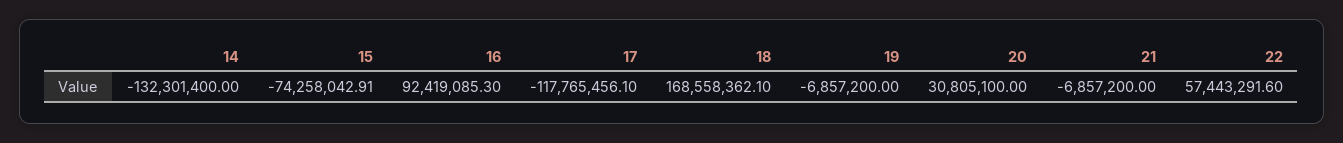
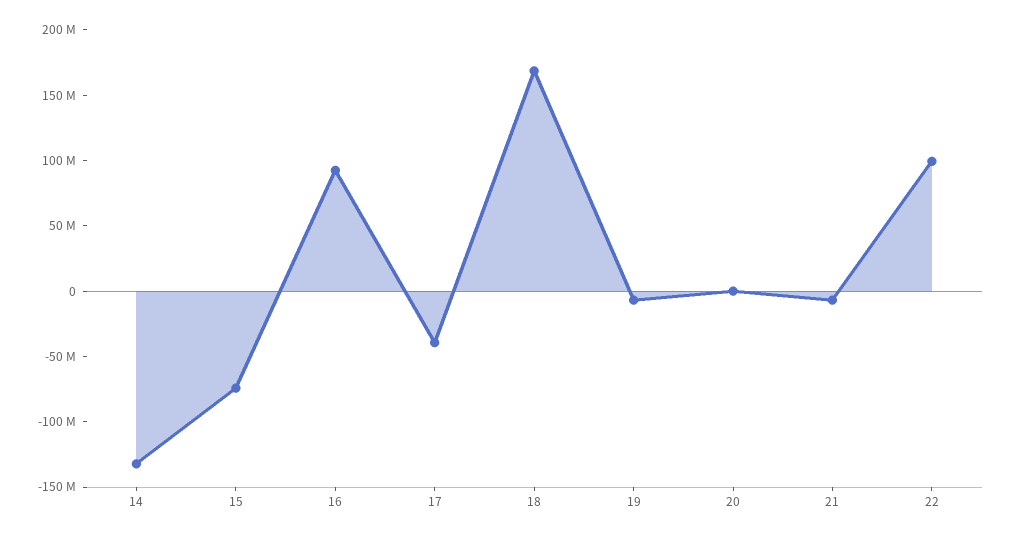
  {
    "14": -132301400,
    "15": -74258042.91,
    "16": 92419085.3,
-   "17": -117765456.1,
+   "17": -40000000,
    "18": 168558362.1,
    "19": -6857200,
-   "20": 30805100,
+   "20": 0,
    "21": -6857200,
-   "22": 57443291.6
+   "22": 100000000
  }

